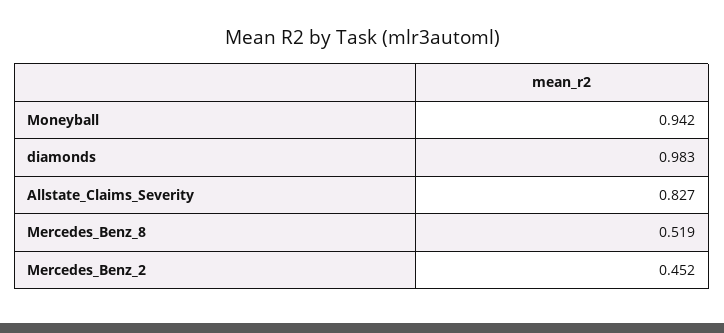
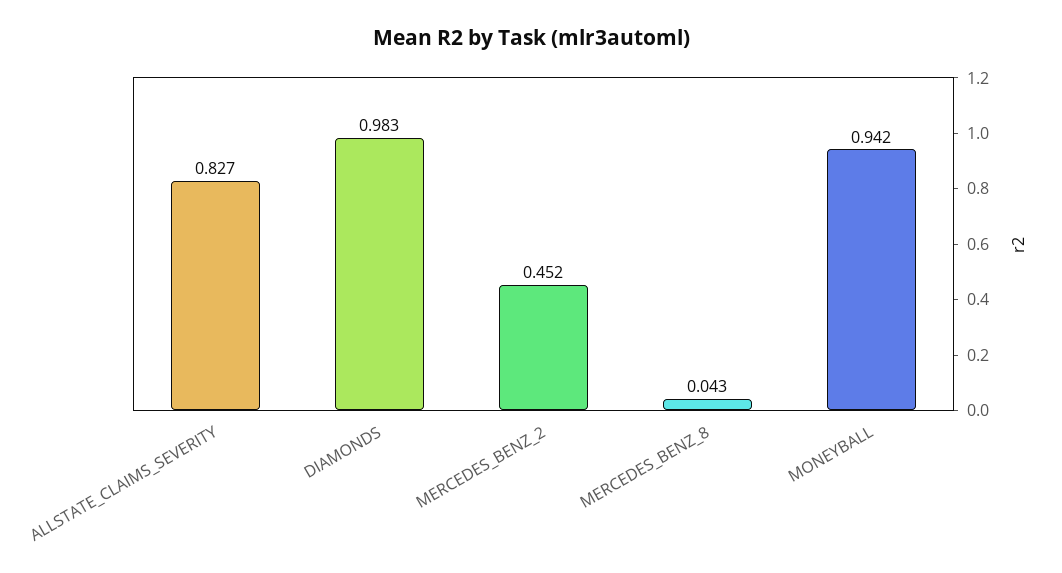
  {
    "Moneyball": 0.942,
    "diamonds": 0.983,
    "Allstate_Claims_Severity": 0.827,
-   "Mercedes_Benz_8": 0.519,
+   "Mercedes_Benz_8": 0.043,
    "Mercedes_Benz_2": 0.452
  }

